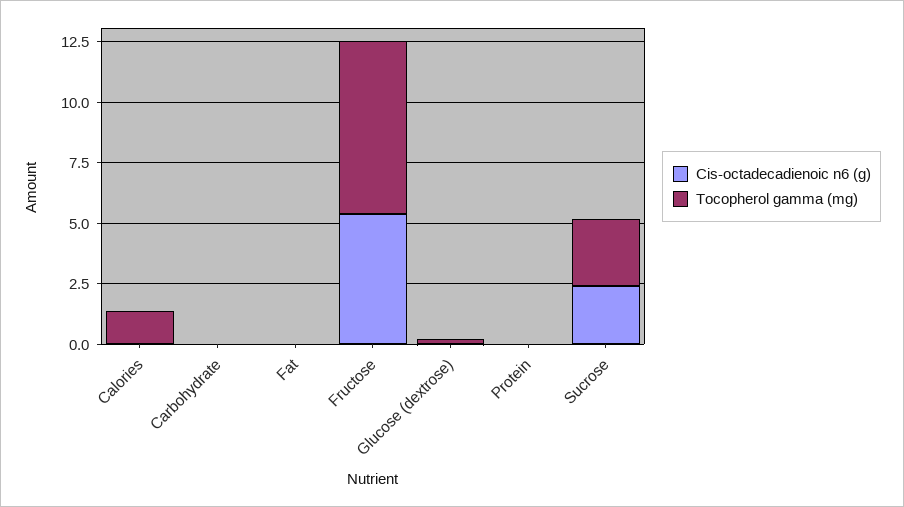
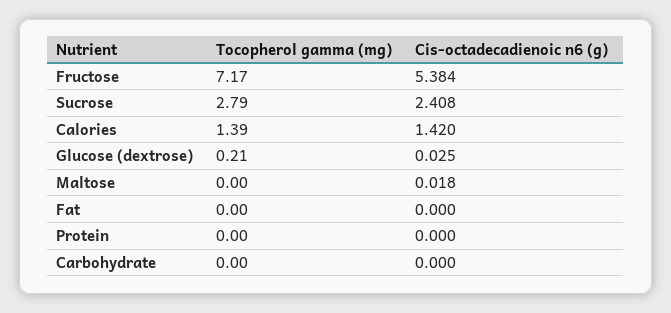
  {
    "Cis-octadecadienoic n6 (g)": {
-     "Calories": 0,
+     "Calories": 1.42,
      "Carbohydrate": 0,
      "Fat": 0,
      "Fructose": 5.384,
      "Glucose (dextrose)": 0.025,
      "Protein": 0,
-     "Sucrose": 2.408
+     "Sucrose": 2.408,
+     "Maltose": 0.018
    },
    "Tocopherol gamma (mg)": {
      "Calories": 1.39,
      "Carbohydrate": 0,
      "Fat": 0,
      "Fructose": 7.17,
      "Glucose (dextrose)": 0.21,
      "Protein": 0,
-     "Sucrose": 2.79
+     "Sucrose": 2.79,
+     "Maltose": 0
    }
  }

